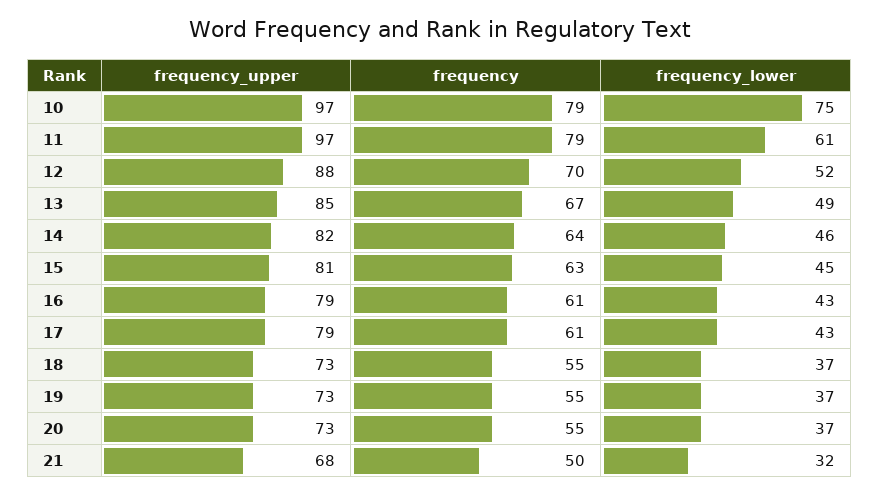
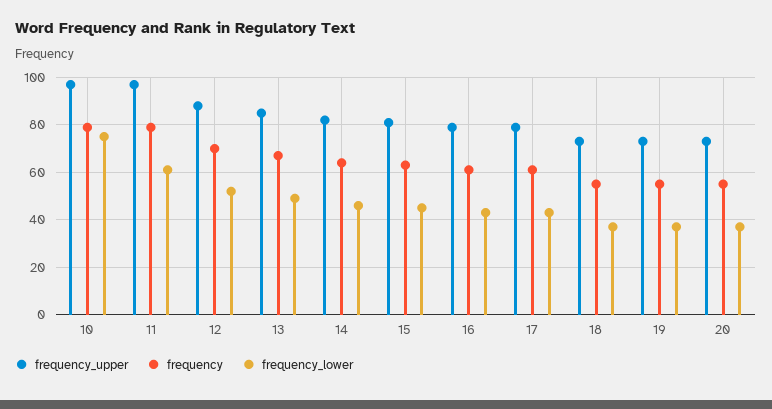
  {
    "frequency_upper": {
      "10": 97,
      "11": 97,
      "12": 88,
      "13": 85,
      "14": 82,
      "15": 81,
      "16": 79,
      "17": 79,
      "18": 73,
      "19": 73,
-     "20": 73,
+     "20": 73
-     "21": 68
    },
    "frequency": {
      "10": 79,
      "11": 79,
      "12": 70,
      "13": 67,
      "14": 64,
      "15": 63,
      "16": 61,
      "17": 61,
      "18": 55,
      "19": 55,
-     "20": 55,
+     "20": 55
-     "21": 50
    },
    "frequency_lower": {
      "10": 75,
      "11": 61,
      "12": 52,
      "13": 49,
      "14": 46,
      "15": 45,
      "16": 43,
      "17": 43,
      "18": 37,
      "19": 37,
-     "20": 37,
+     "20": 37
-     "21": 32
    }
  }

